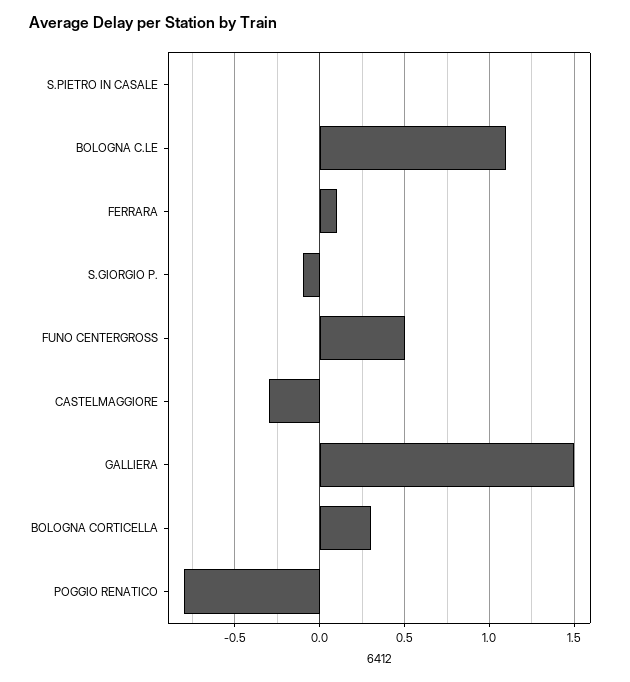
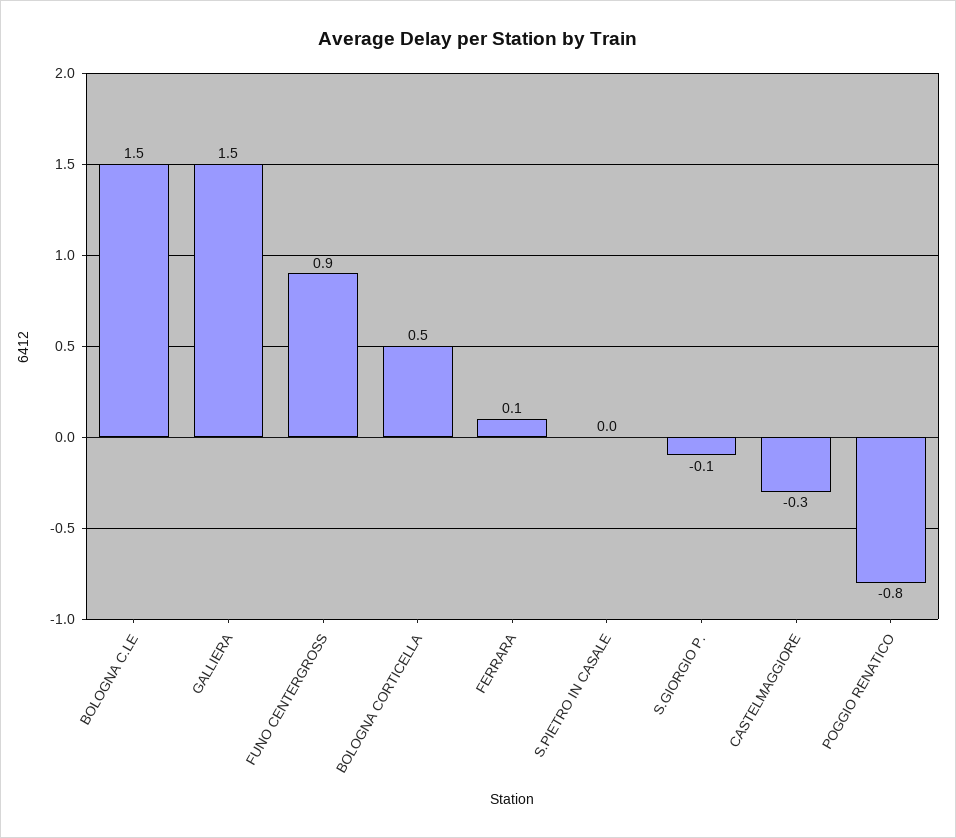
  {
    "S.PIETRO IN CASALE": 0,
-   "BOLOGNA C.LE": 1.1,
+   "BOLOGNA C.LE": 1.5,
    "FERRARA": 0.1,
    "S.GIORGIO P.": -0.1,
-   "FUNO CENTERGROSS": 0.5,
+   "FUNO CENTERGROSS": 0.9,
    "CASTELMAGGIORE": -0.3,
    "GALLIERA": 1.5,
-   "BOLOGNA CORTICELLA": 0.3,
+   "BOLOGNA CORTICELLA": 0.5,
    "POGGIO RENATICO": -0.8
  }

